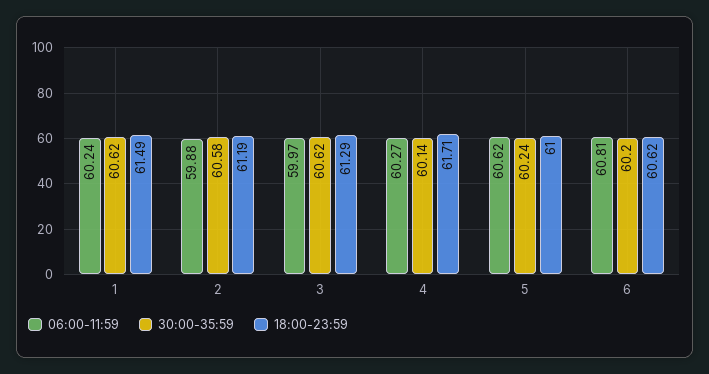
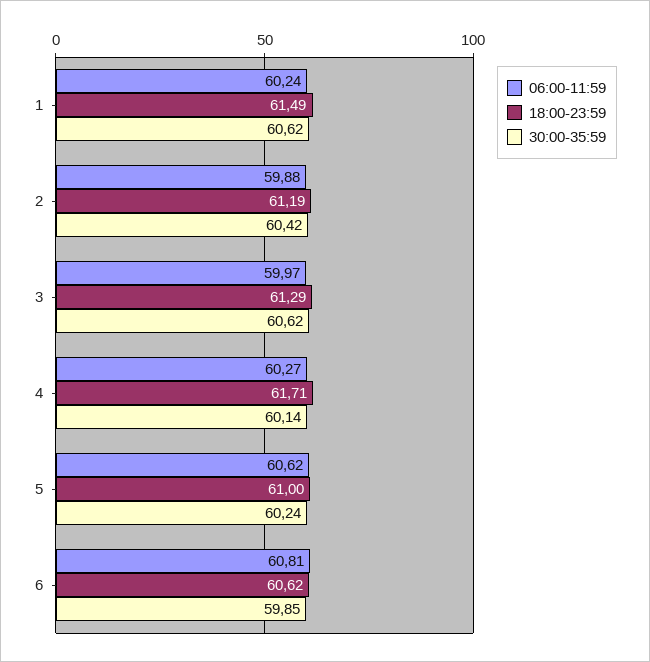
  {
    "06:00-11:59": {
      "1": 60.24,
      "2": 59.88,
      "3": 59.97,
      "4": 60.27,
      "5": 60.62,
      "6": 60.81
    },
    "30:00-35:59": {
      "1": 60.62,
-     "2": 60.58,
+     "2": 60.42,
      "3": 60.62,
      "4": 60.14,
      "5": 60.24,
-     "6": 60.2
+     "6": 59.85
    },
    "18:00-23:59": {
      "1": 61.49,
      "2": 61.19,
      "3": 61.29,
      "4": 61.71,
      "5": 61,
      "6": 60.62
    }
  }

